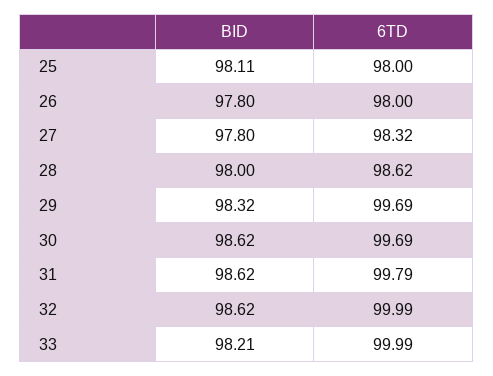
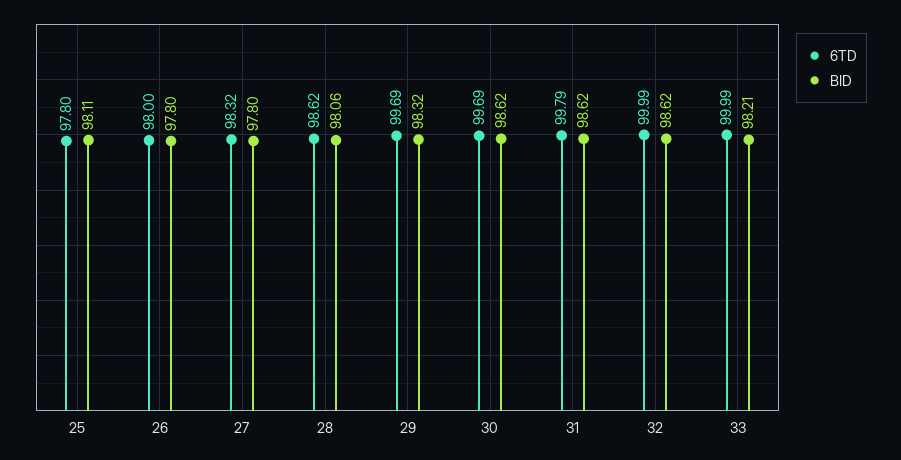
  {
    "BID": {
      "25": 98.11,
      "26": 97.8,
      "27": 97.8,
-     "28": 98,
+     "28": 98.06,
      "29": 98.32,
      "30": 98.62,
      "31": 98.62,
      "32": 98.62,
      "33": 98.21
    },
    "6TD": {
-     "25": 98,
+     "25": 97.8,
      "26": 98,
      "27": 98.32,
      "28": 98.62,
      "29": 99.69,
      "30": 99.69,
      "31": 99.79,
      "32": 99.99,
      "33": 99.99
    }
  }

